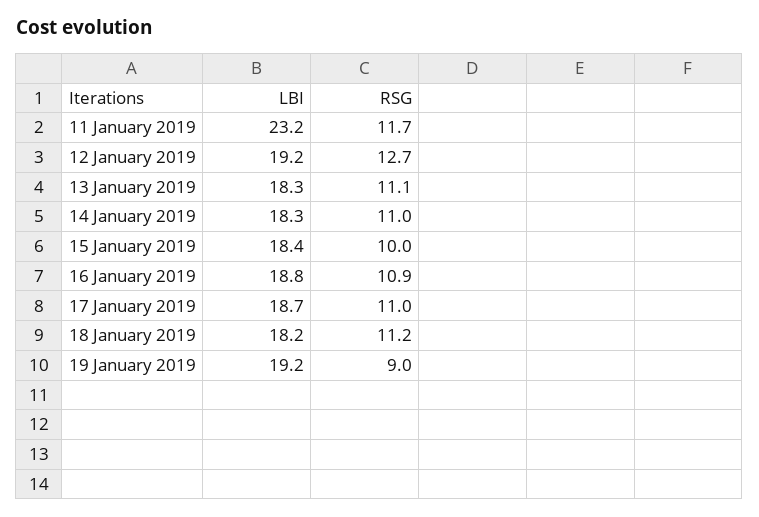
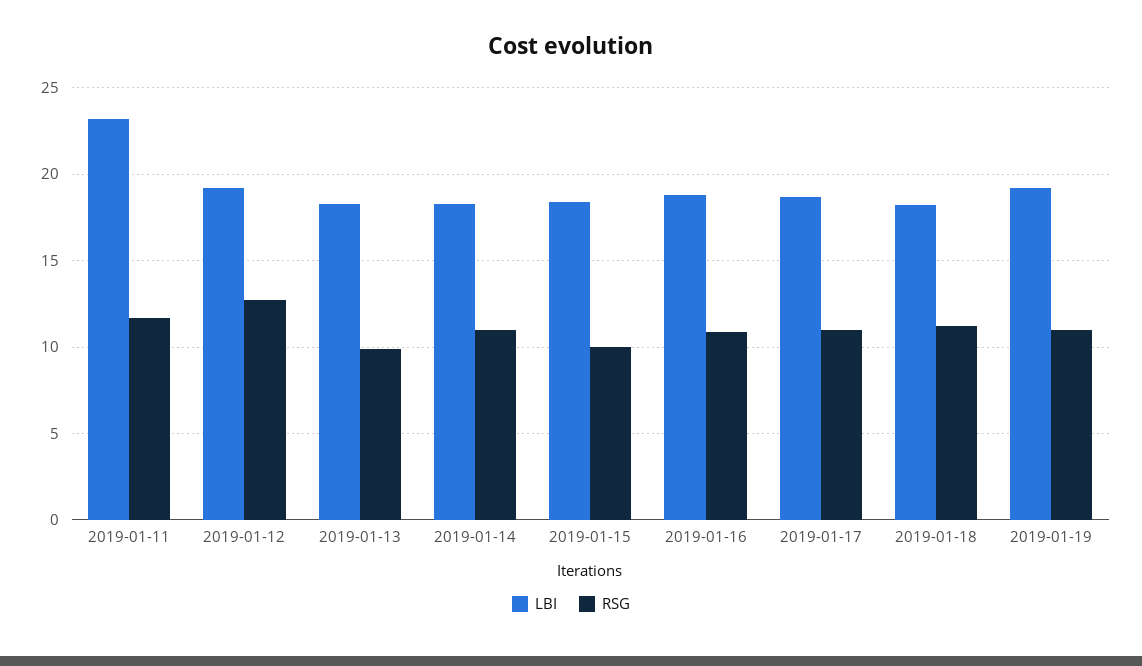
  {
    "LBI": {
      "11 January 2019": 23.2,
      "12 January 2019": 19.2,
      "13 January 2019": 18.3,
      "14 January 2019": 18.3,
      "15 January 2019": 18.4,
      "16 January 2019": 18.8,
      "17 January 2019": 18.7,
      "18 January 2019": 18.2,
      "19 January 2019": 19.2
    },
    "RSG": {
      "11 January 2019": 11.7,
      "12 January 2019": 12.7,
-     "13 January 2019": 11.1,
+     "13 January 2019": 10,
      "14 January 2019": 11,
      "15 January 2019": 10,
      "16 January 2019": 10.9,
      "17 January 2019": 11,
      "18 January 2019": 11.2,
-     "19 January 2019": 9
+     "19 January 2019": 11
    }
  }

